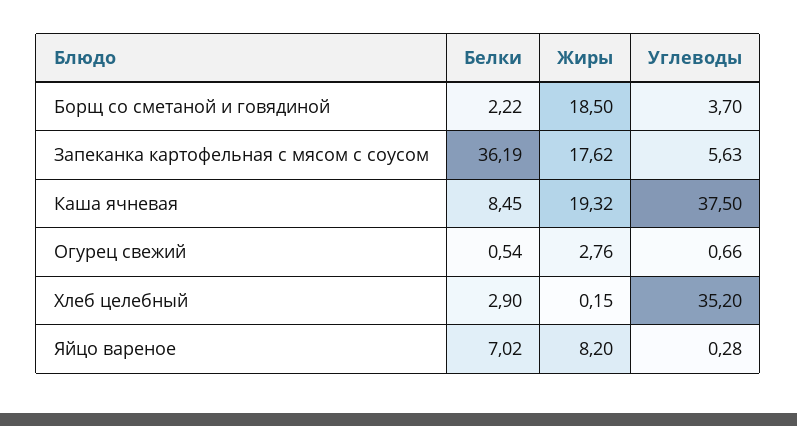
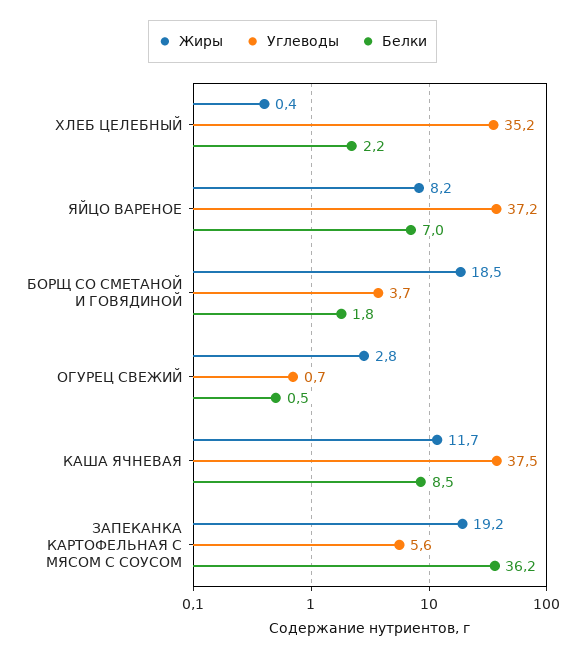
  {
    "Белки": {
-     "Борщ со сметаной и говядиной": 2.22,
+     "Борщ со сметаной и говядиной": 1.8,
      "Запеканка картофельная с мясом с соусом": 36.19,
      "Каша ячневая": 8.45,
      "Огурец свежий": 0.54,
-     "Хлеб целебный": 2.9,
+     "Хлеб целебный": 2.2,
      "Яйцо вареное": 7.02
    },
    "Жиры": {
      "Борщ со сметаной и говядиной": 18.5,
-     "Запеканка картофельная с мясом с соусом": 17.62,
+     "Запеканка картофельная с мясом с соусом": 19.2,
-     "Каша ячневая": 19.32,
+     "Каша ячневая": 11.7,
      "Огурец свежий": 2.76,
-     "Хлеб целебный": 0.15,
+     "Хлеб целебный": 0.4,
      "Яйцо вареное": 8.2
    },
    "Углеводы": {
      "Борщ со сметаной и говядиной": 3.7,
      "Запеканка картофельная с мясом с соусом": 5.63,
      "Каша ячневая": 37.5,
      "Огурец свежий": 0.66,
      "Хлеб целебный": 35.2,
-     "Яйцо вареное": 0.28
+     "Яйцо вареное": 37.2
    }
  }

